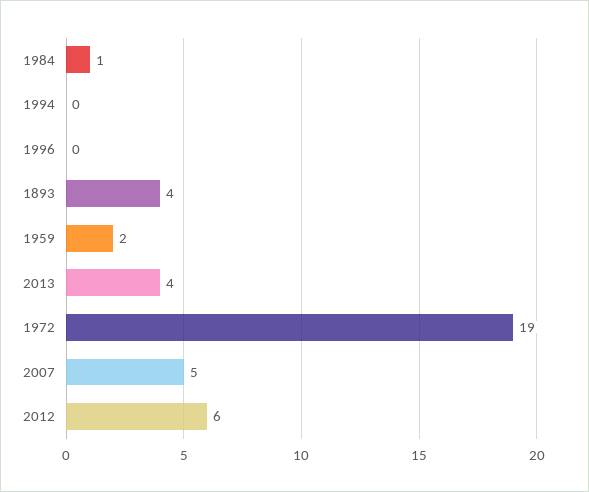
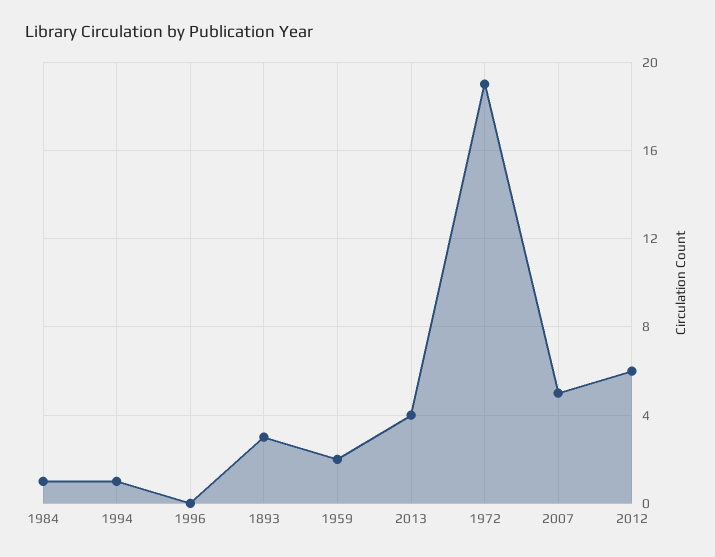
  {
    "1984": 1,
-   "1994": 0,
+   "1994": 1,
    "1996": 0,
-   "1893": 4,
+   "1893": 3,
    "1959": 2,
    "2013": 4,
    "1972": 19,
    "2007": 5,
    "2012": 6
  }

